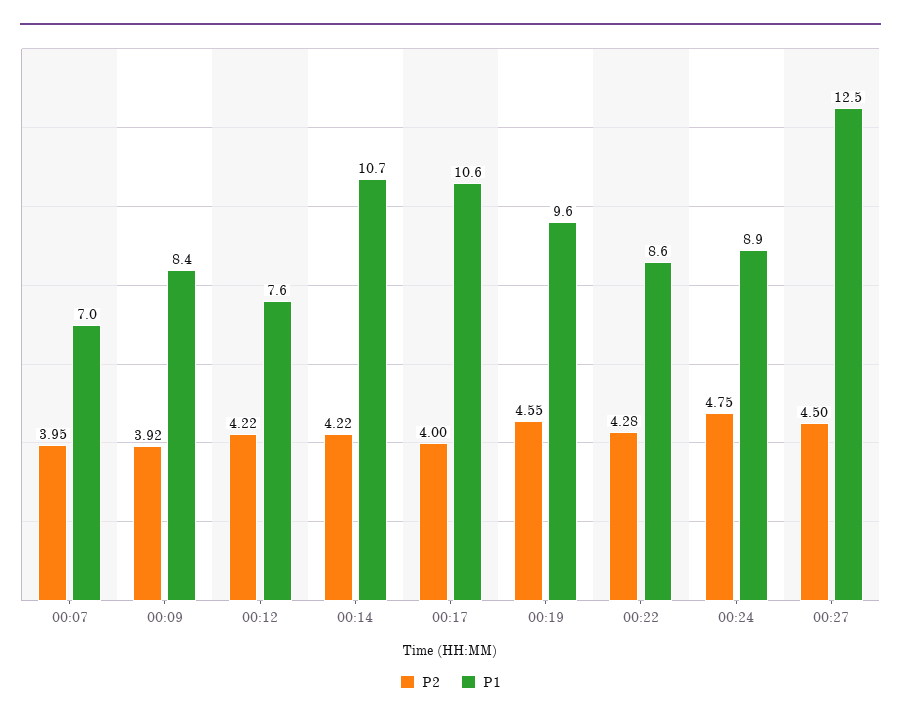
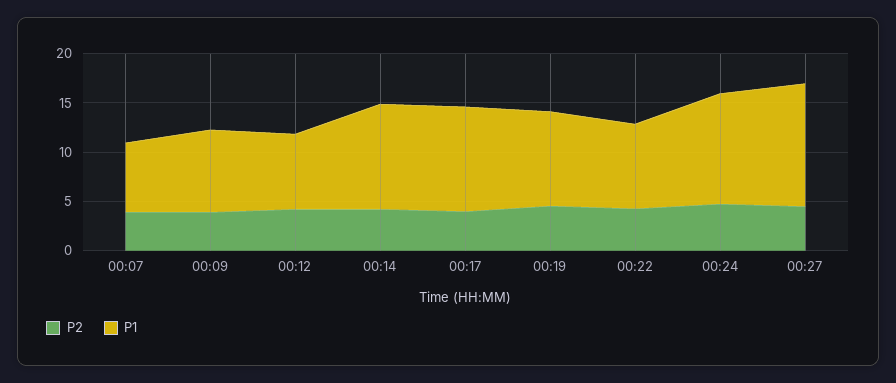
  {
    "P2": {
      "00:07": 3.95,
      "00:09": 3.92,
      "00:12": 4.22,
      "00:14": 4.22,
      "00:17": 4,
      "00:19": 4.55,
      "00:22": 4.28,
      "00:24": 4.75,
      "00:27": 4.5
    },
    "P1": {
      "00:07": 7,
      "00:09": 8.4,
      "00:12": 7.6,
      "00:14": 10.7,
      "00:17": 10.6,
      "00:19": 9.6,
      "00:22": 8.6,
-     "00:24": 8.9,
+     "00:24": 11,
      "00:27": 12.5
    }
  }

